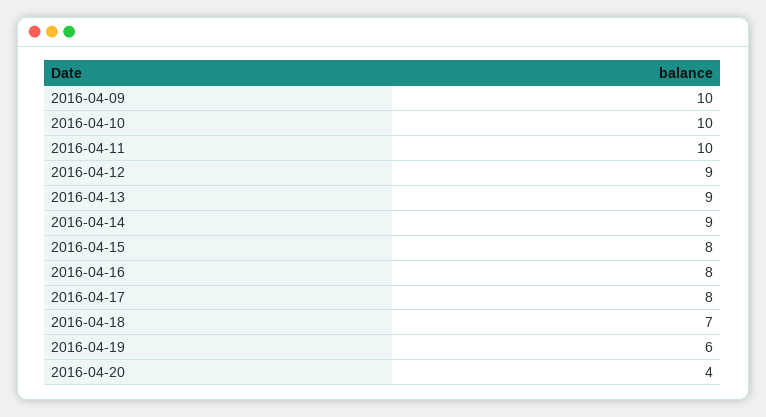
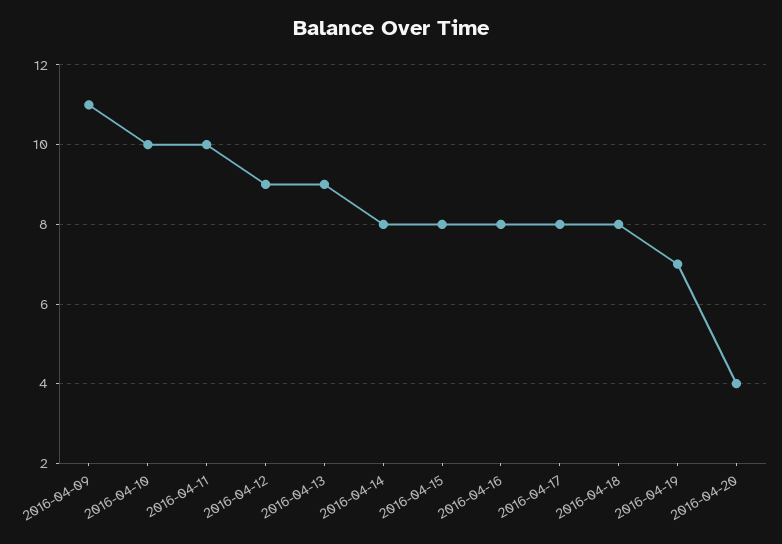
  {
-   "2016-04-09": 10,
+   "2016-04-09": 11,
    "2016-04-10": 10,
    "2016-04-11": 10,
    "2016-04-12": 9,
    "2016-04-13": 9,
-   "2016-04-14": 9,
+   "2016-04-14": 8,
    "2016-04-15": 8,
    "2016-04-16": 8,
    "2016-04-17": 8,
-   "2016-04-18": 7,
+   "2016-04-18": 8,
-   "2016-04-19": 6,
+   "2016-04-19": 7,
    "2016-04-20": 4
  }

